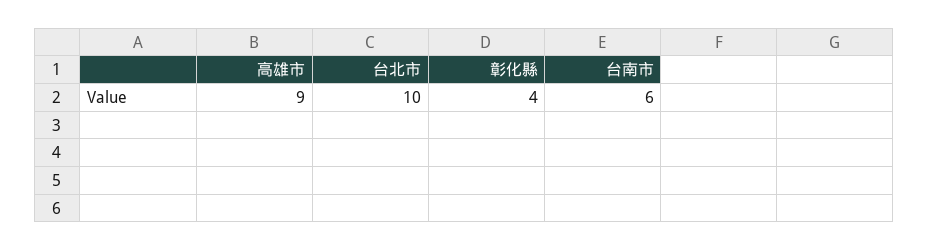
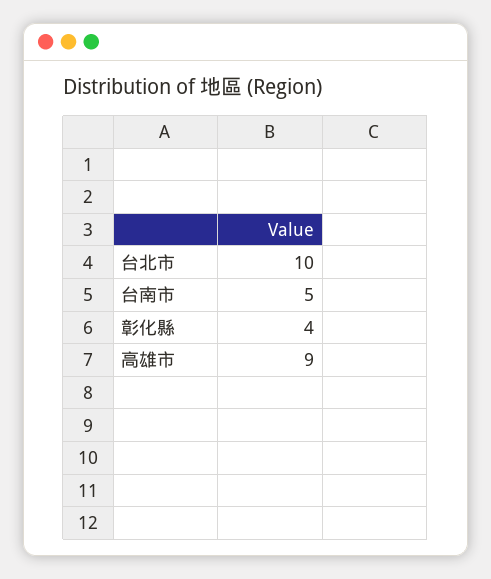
  {
    "高雄市": 9,
    "台北市": 10,
    "彰化縣": 4,
-   "台南市": 6
+   "台南市": 5
  }

